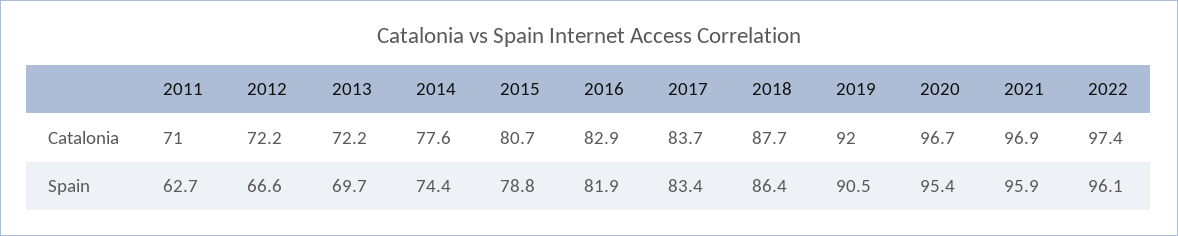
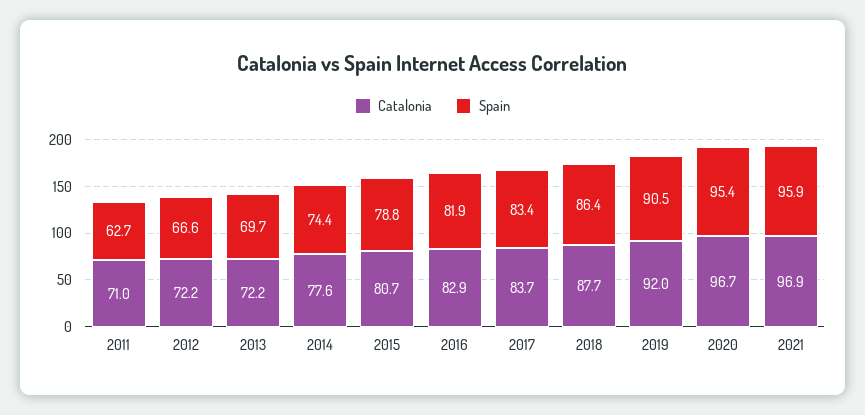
  {
    "Catalonia": {
      "2011": 71,
      "2012": 72.2,
      "2013": 72.2,
      "2014": 77.6,
      "2015": 80.7,
      "2016": 82.9,
      "2017": 83.7,
      "2018": 87.7,
      "2019": 92,
      "2020": 96.7,
-     "2021": 96.9,
+     "2021": 96.9
-     "2022": 97.4
    },
    "Spain": {
      "2011": 62.7,
      "2012": 66.6,
      "2013": 69.7,
      "2014": 74.4,
      "2015": 78.8,
      "2016": 81.9,
      "2017": 83.4,
      "2018": 86.4,
      "2019": 90.5,
      "2020": 95.4,
-     "2021": 95.9,
+     "2021": 95.9
-     "2022": 96.1
    }
  }

